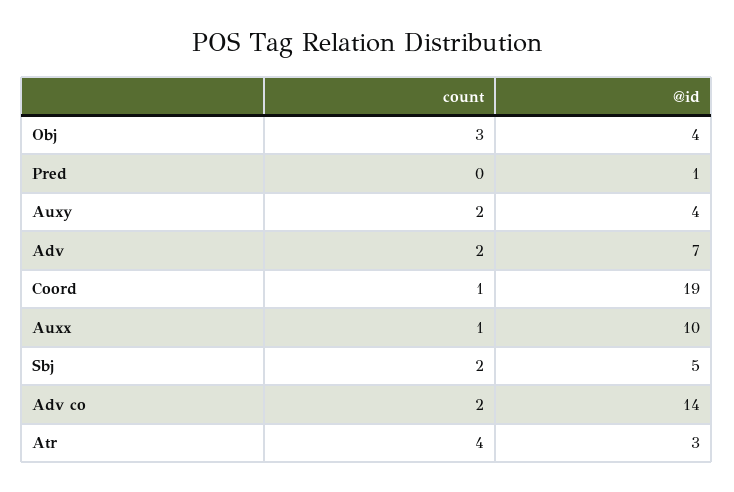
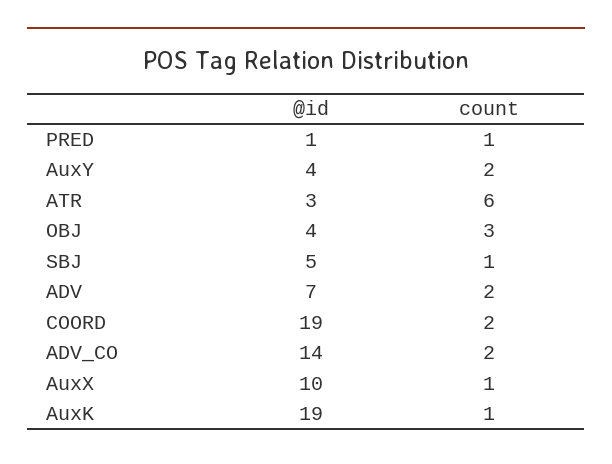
  {
    "count": {
      "Obj": 3,
-     "Pred": 0,
+     "Pred": 1,
      "Auxy": 2,
      "Adv": 2,
-     "Coord": 1,
+     "Coord": 2,
      "Auxx": 1,
-     "Sbj": 2,
+     "Sbj": 1,
      "Adv co": 2,
-     "Atr": 4
+     "Atr": 6,
+     "AuxK": 1
    },
    "@id": {
      "Obj": 4,
      "Pred": 1,
      "Auxy": 4,
      "Adv": 7,
      "Coord": 19,
      "Auxx": 10,
      "Sbj": 5,
      "Adv co": 14,
-     "Atr": 3
+     "Atr": 3,
+     "AuxK": 19
    }
  }

